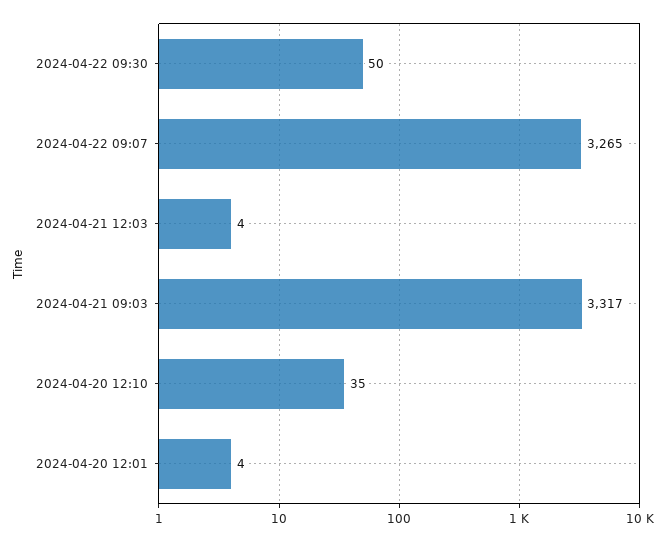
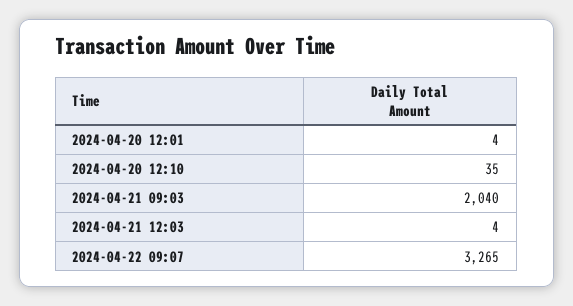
  {
-   "2024-04-22 09:30": 50,
    "2024-04-22 09:07": 3265,
    "2024-04-21 12:03": 4,
-   "2024-04-21 09:03": 3317,
+   "2024-04-21 09:03": 2040,
    "2024-04-20 12:10": 35,
    "2024-04-20 12:01": 4
  }

